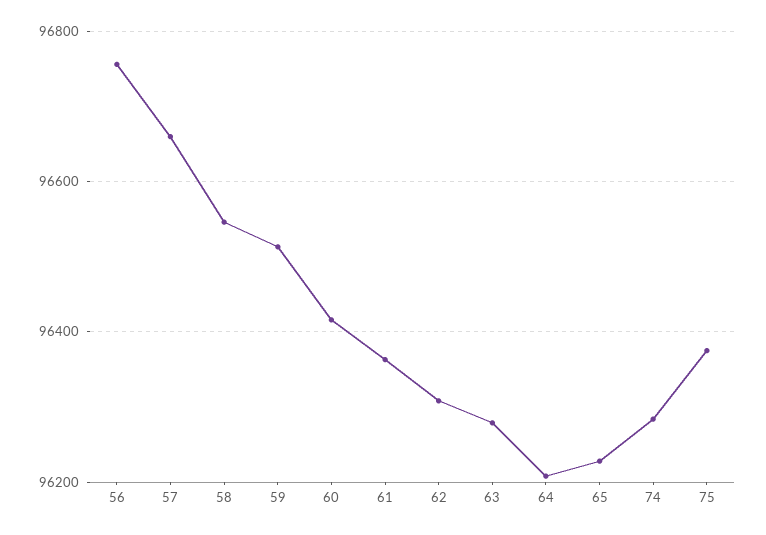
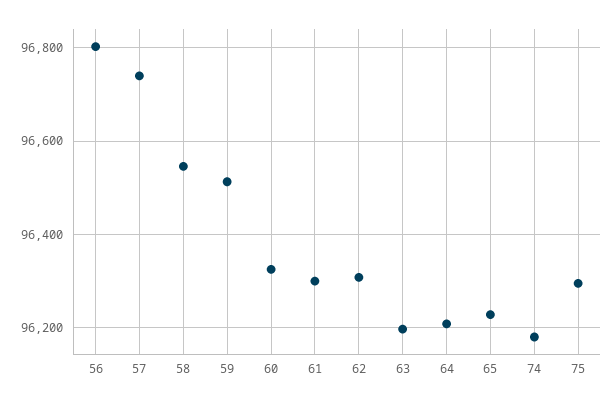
  {
-   "56": 96760,
+   "56": 96800,
-   "57": 96660,
+   "57": 96740,
    "58": 96540,
    "59": 96520,
-   "60": 96420,
+   "60": 96320,
-   "61": 96360,
+   "61": 96300,
    "62": 96300,
-   "63": 96280,
+   "63": 96200,
    "64": 96200,
    "65": 96220,
-   "74": 96280,
+   "74": 96180,
-   "75": 96380
+   "75": 96300
  }

